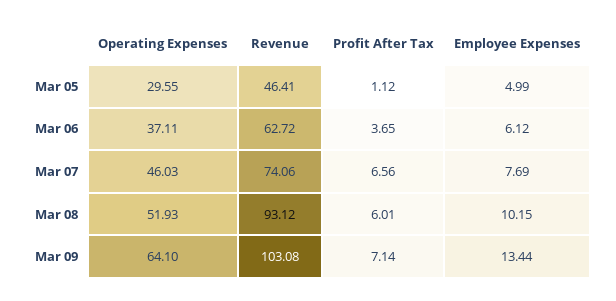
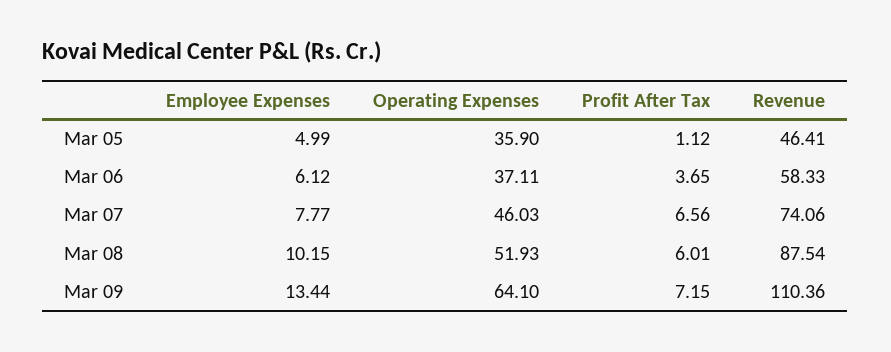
  {
    "Operating Expenses": {
-     "Mar 05": 29.55,
+     "Mar 05": 35.9,
      "Mar 06": 37.11,
      "Mar 07": 46.03,
      "Mar 08": 51.93,
      "Mar 09": 64.1
    },
    "Revenue": {
      "Mar 05": 46.41,
-     "Mar 06": 62.72,
+     "Mar 06": 58.33,
      "Mar 07": 74.06,
-     "Mar 08": 93.12,
+     "Mar 08": 87.54,
-     "Mar 09": 103.08
+     "Mar 09": 110.36
    },
    "Profit After Tax": {
      "Mar 05": 1.12,
      "Mar 06": 3.65,
      "Mar 07": 6.56,
      "Mar 08": 6.01,
-     "Mar 09": 7.14
+     "Mar 09": 7.15
    },
    "Employee Expenses": {
      "Mar 05": 4.99,
      "Mar 06": 6.12,
-     "Mar 07": 7.69,
+     "Mar 07": 7.77,
      "Mar 08": 10.15,
      "Mar 09": 13.44
    }
  }

